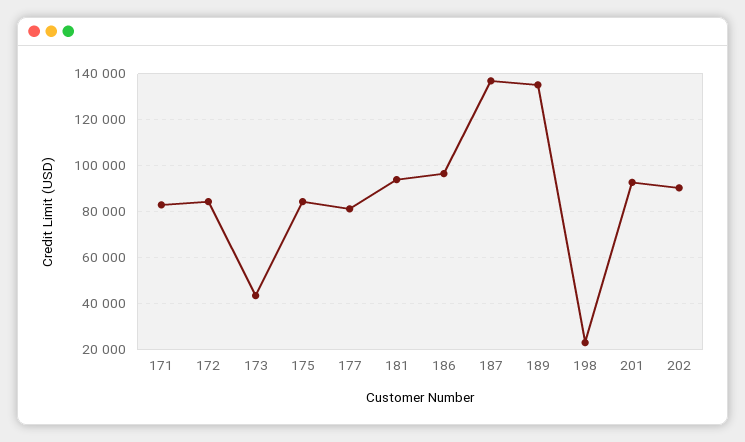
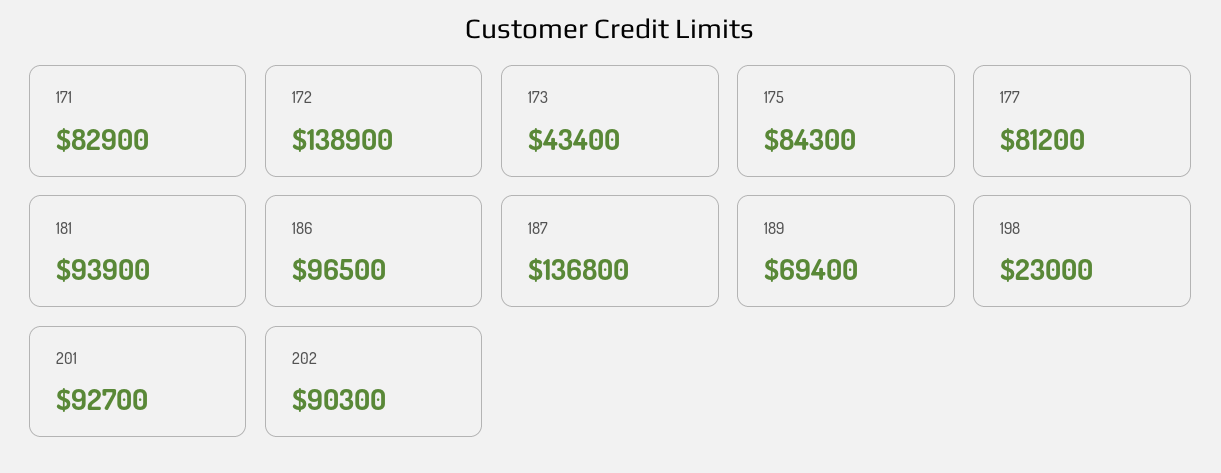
  {
    "171": 82900,
-   "172": 85000,
+   "172": 138900,
    "173": 43400,
    "175": 84300,
    "177": 81200,
    "181": 93900,
    "186": 96500,
    "187": 136800,
-   "189": 135000,
+   "189": 69400,
    "198": 23000,
    "201": 92700,
    "202": 90300
  }

